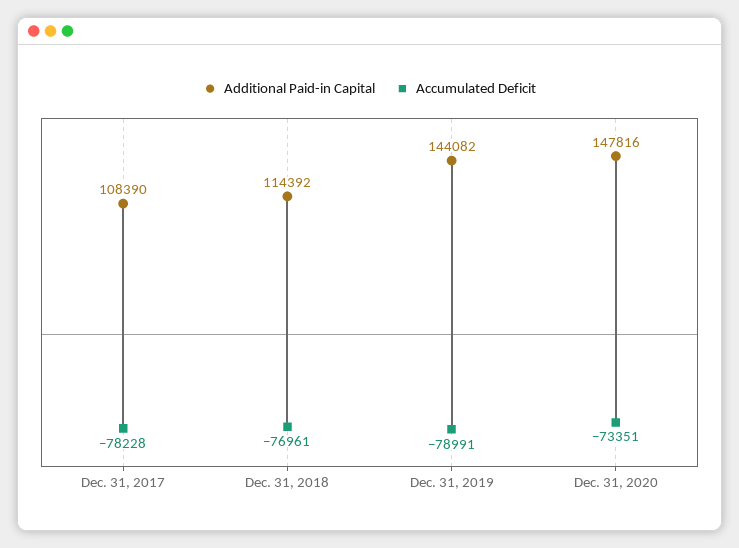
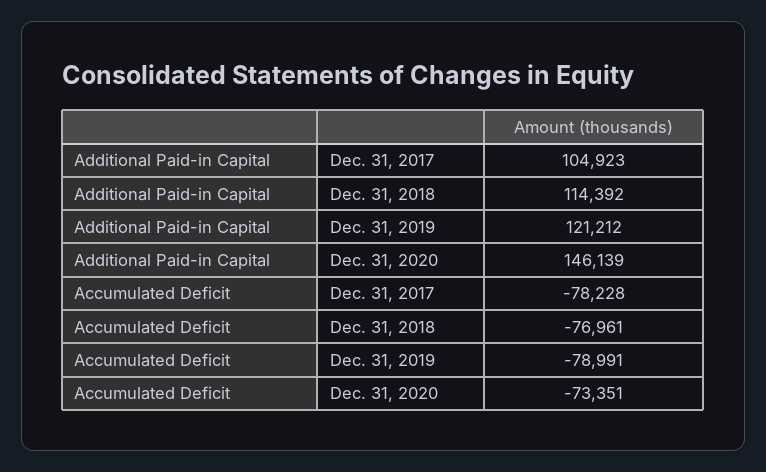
  {
    "Additional Paid-in Capital": {
-     "Dec. 31, 2017": 108390,
+     "Dec. 31, 2017": 104923,
      "Dec. 31, 2018": 114392,
-     "Dec. 31, 2019": 144082,
+     "Dec. 31, 2019": 121212,
-     "Dec. 31, 2020": 147816
+     "Dec. 31, 2020": 146139
    },
    "Accumulated Deficit": {
      "Dec. 31, 2017": -78228,
      "Dec. 31, 2018": -76961,
      "Dec. 31, 2019": -78991,
      "Dec. 31, 2020": -73351
    }
  }

